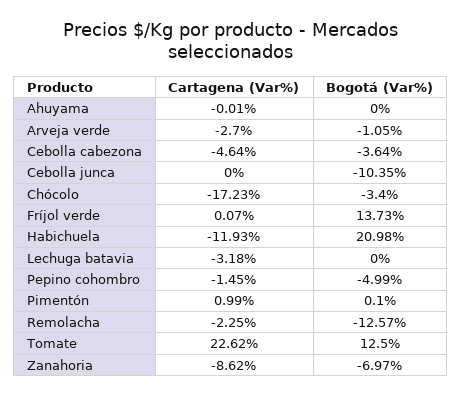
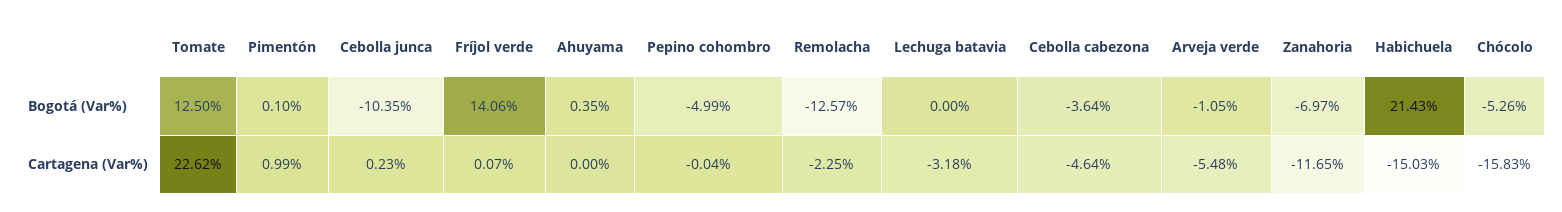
  {
    "Cartagena (Var%)": {
-     "Ahuyama": -0.01,
+     "Ahuyama": 0,
-     "Arveja verde": -2.7,
+     "Arveja verde": -5.48,
      "Cebolla cabezona": -4.64,
-     "Cebolla junca": 0,
+     "Cebolla junca": 0.23,
-     "Chócolo": -17.23,
+     "Chócolo": -15.83,
      "Fríjol verde": 0.07,
-     "Habichuela": -11.93,
+     "Habichuela": -15.03,
      "Lechuga batavia": -3.18,
-     "Pepino cohombro": -1.45,
+     "Pepino cohombro": -0.04,
      "Pimentón": 0.99,
      "Remolacha": -2.25,
      "Tomate": 22.62,
-     "Zanahoria": -8.62
+     "Zanahoria": -11.65
    },
    "Bogotá (Var%)": {
-     "Ahuyama": 0,
+     "Ahuyama": 0.35,
      "Arveja verde": -1.05,
      "Cebolla cabezona": -3.64,
      "Cebolla junca": -10.35,
-     "Chócolo": -3.4,
+     "Chócolo": -5.26,
-     "Fríjol verde": 13.73,
+     "Fríjol verde": 14.06,
-     "Habichuela": 20.98,
+     "Habichuela": 21.43,
      "Lechuga batavia": 0,
      "Pepino cohombro": -4.99,
      "Pimentón": 0.1,
      "Remolacha": -12.57,
      "Tomate": 12.5,
      "Zanahoria": -6.97
    }
  }

